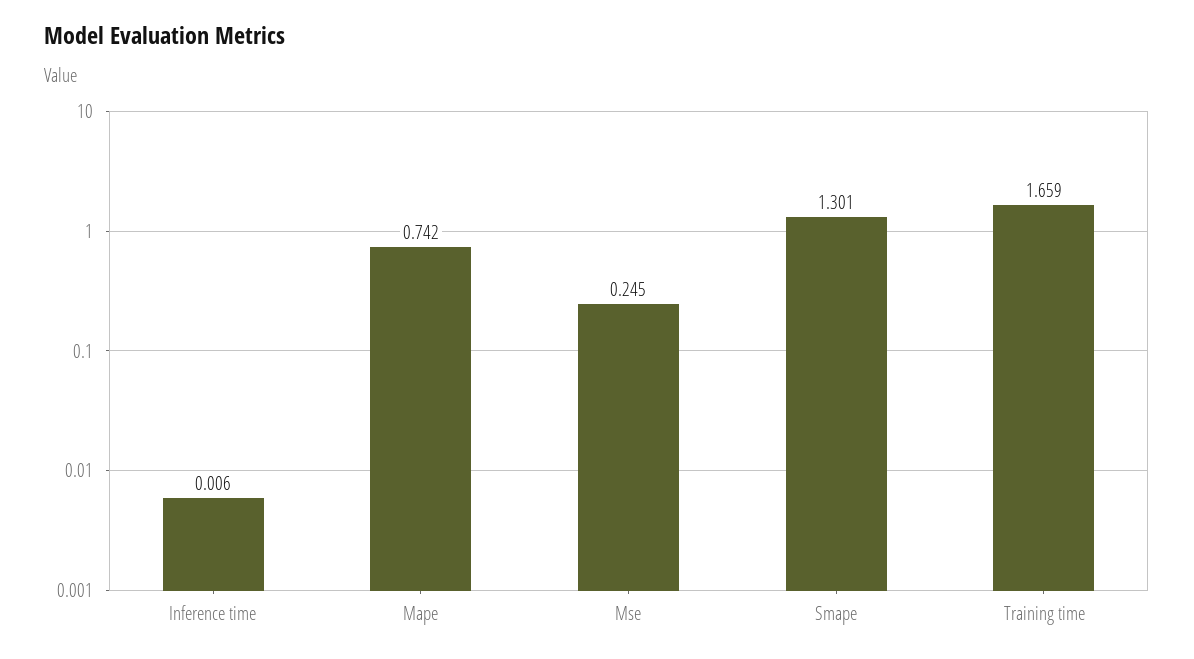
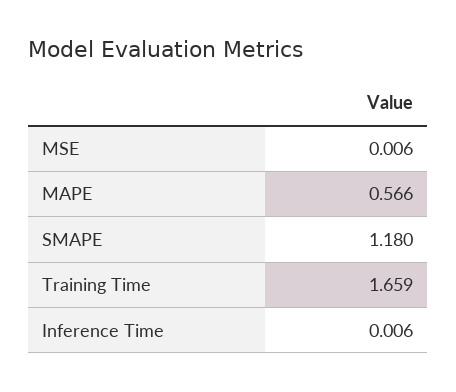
  {
    "Inference time": 0.006,
-   "Mape": 0.742,
+   "Mape": 0.566,
-   "Mse": 0.245,
+   "Mse": 0.006,
-   "Smape": 1.301,
+   "Smape": 1.18,
    "Training time": 1.659
  }

